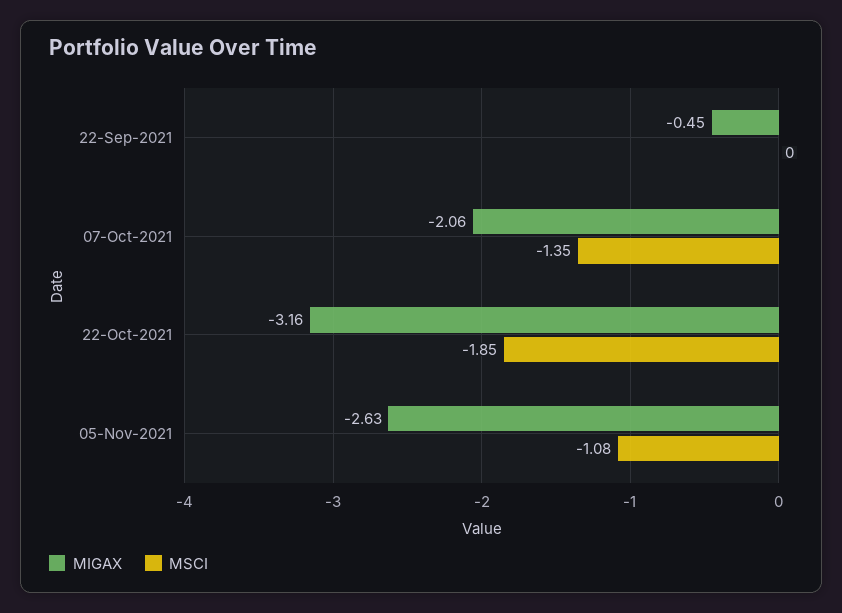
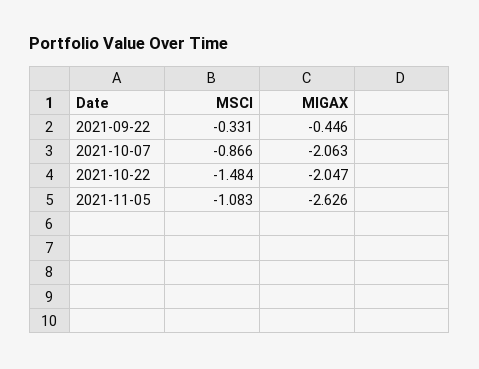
  {
    "MIGAX": {
      "22-Sep-2021": -0.446,
      "07-Oct-2021": -2.063,
-     "22-Oct-2021": -3.16,
+     "22-Oct-2021": -2.047,
      "05-Nov-2021": -2.626
    },
    "MSCI": {
-     "22-Sep-2021": 0,
+     "22-Sep-2021": -0.331,
-     "07-Oct-2021": -1.35,
+     "07-Oct-2021": -0.866,
-     "22-Oct-2021": -1.85,
+     "22-Oct-2021": -1.484,
      "05-Nov-2021": -1.083
    }
  }

